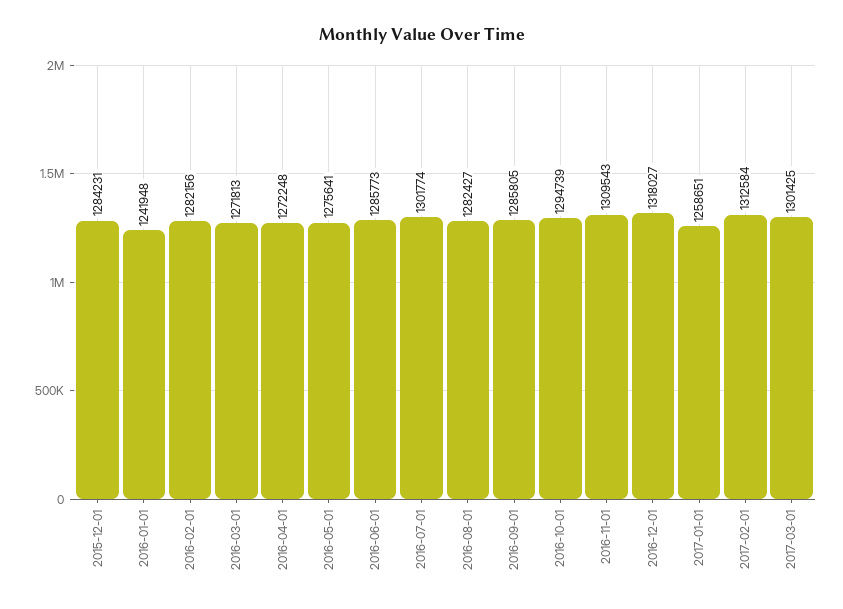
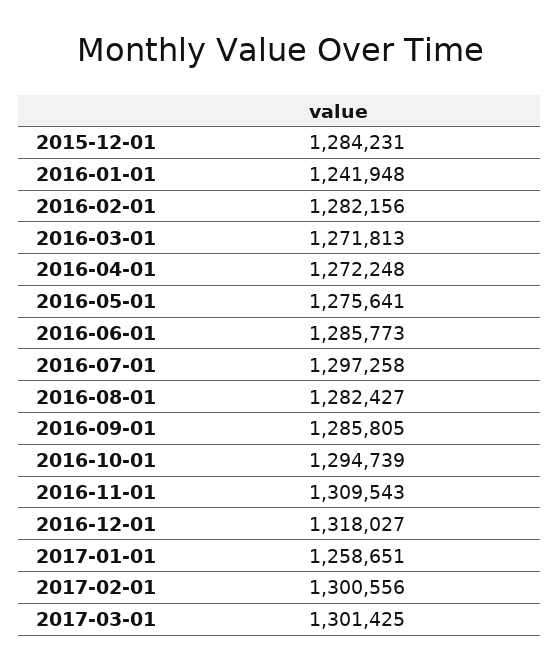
  {
    "2015-12-01": 1284231,
    "2016-01-01": 1241948,
    "2016-02-01": 1282156,
    "2016-03-01": 1271813,
    "2016-04-01": 1272248,
    "2016-05-01": 1275641,
    "2016-06-01": 1285773,
-   "2016-07-01": 1301774,
+   "2016-07-01": 1297258,
    "2016-08-01": 1282427,
    "2016-09-01": 1285805,
    "2016-10-01": 1294739,
    "2016-11-01": 1309543,
    "2016-12-01": 1318027,
    "2017-01-01": 1258651,
-   "2017-02-01": 1312584,
+   "2017-02-01": 1300556,
    "2017-03-01": 1301425
  }

